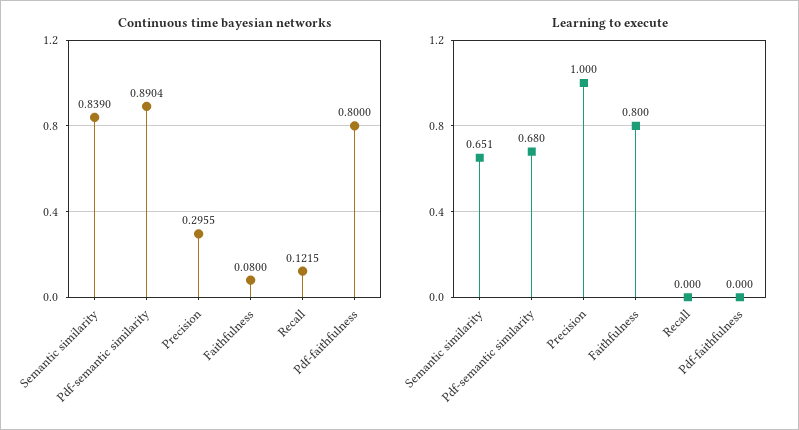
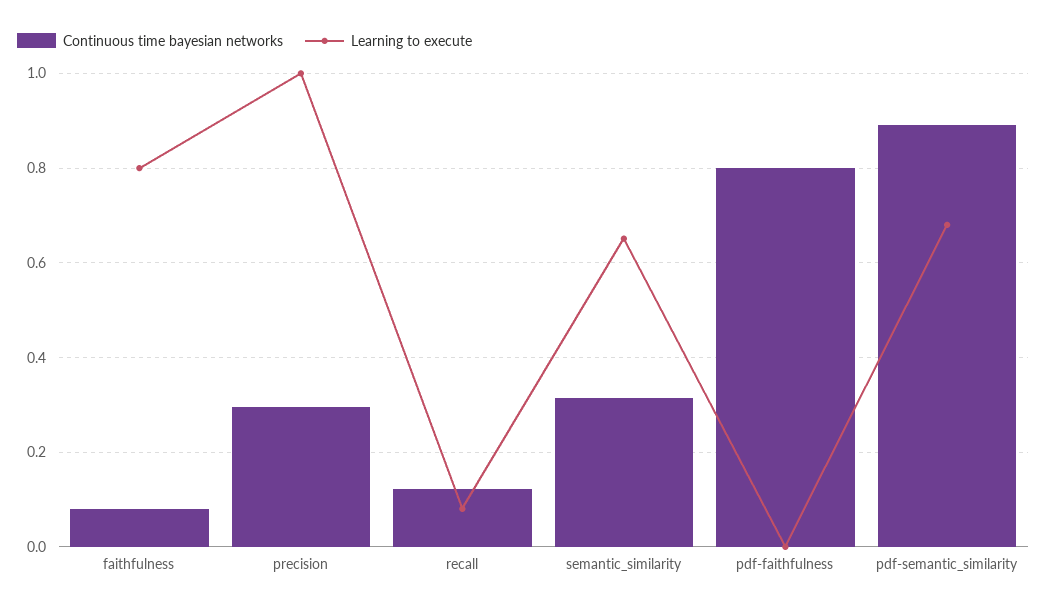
  {
    "Continuous time bayesian networks": {
-     "Semantic similarity": 0.839,
+     "Semantic similarity": 0.32,
      "Pdf-semantic similarity": 0.8904,
      "Precision": 0.2955,
      "Faithfulness": 0.08,
      "Recall": 0.1215,
      "Pdf-faithfulness": 0.8
    },
    "Learning to execute": {
      "Semantic similarity": 0.651,
      "Pdf-semantic similarity": 0.68,
      "Precision": 1,
      "Faithfulness": 0.8,
-     "Recall": 0,
+     "Recall": 0.08,
      "Pdf-faithfulness": 0
    }
  }

